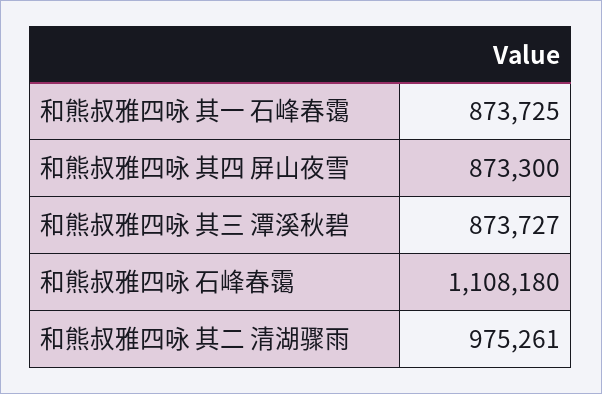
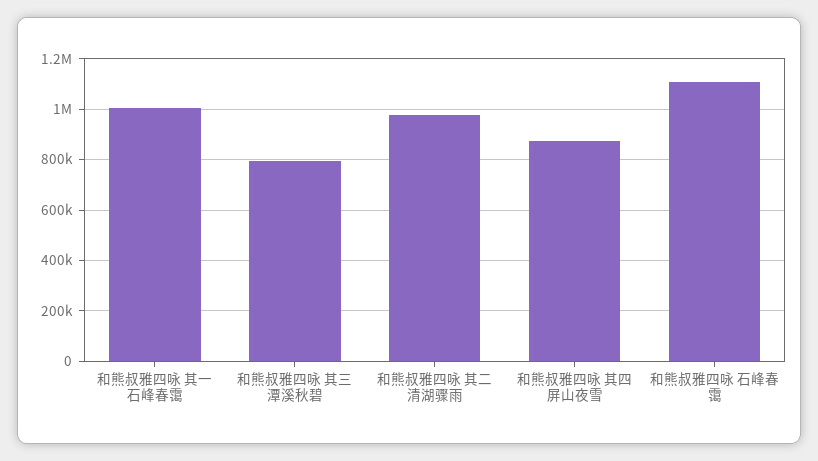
  {
-   "和熊叔雅四咏 其一 石峰春霭": 873725,
+   "和熊叔雅四咏 其一 石峰春霭": 1000000,
    "和熊叔雅四咏 其四 屏山夜雪": 873300,
-   "和熊叔雅四咏 其三 潭溪秋碧": 873727,
+   "和熊叔雅四咏 其三 潭溪秋碧": 800000,
    "和熊叔雅四咏 石峰春霭": 1108180,
    "和熊叔雅四咏 其二 清湖骤雨": 975261
  }

